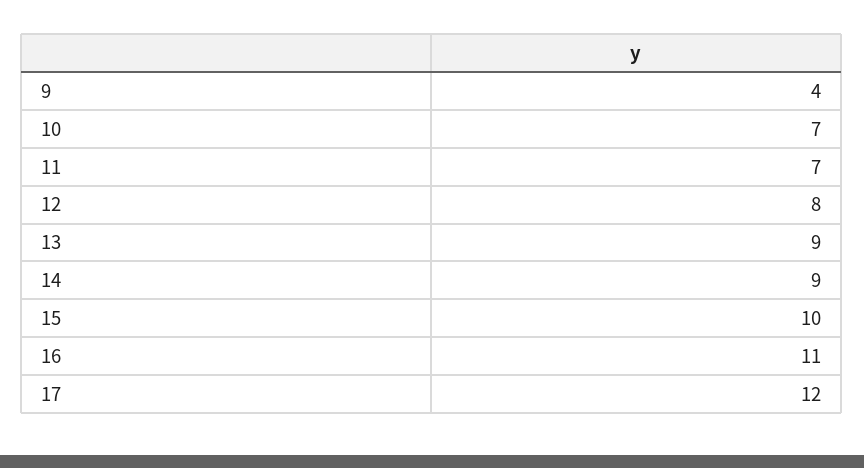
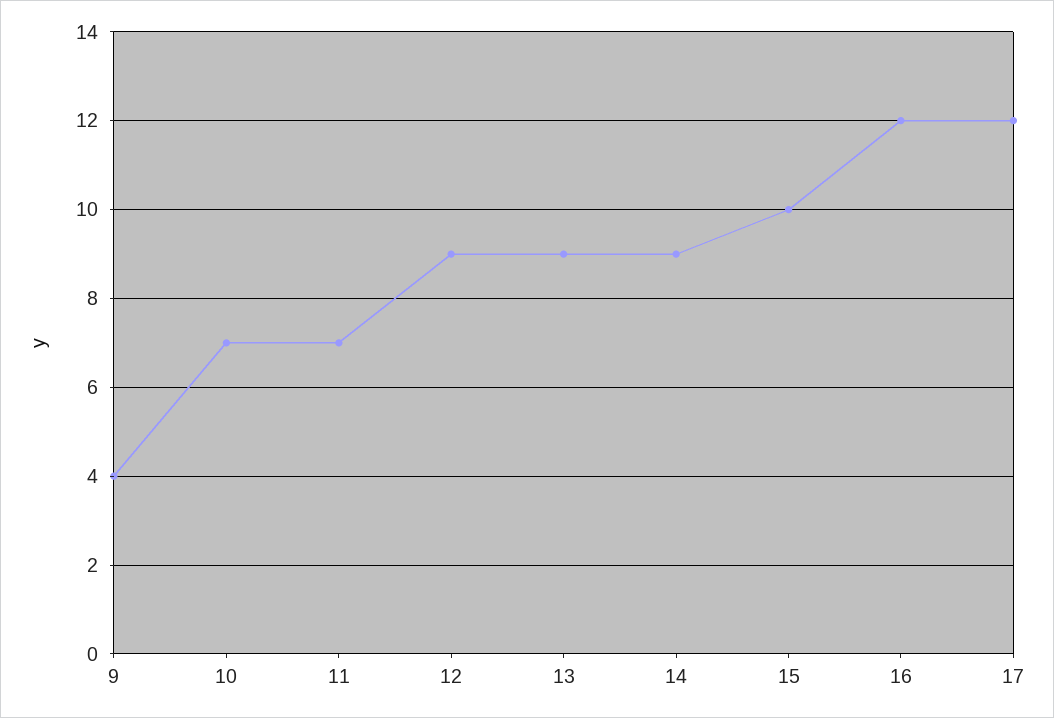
  {
    "9": 4,
    "10": 7,
    "11": 7,
-   "12": 8,
+   "12": 9,
    "13": 9,
    "14": 9,
    "15": 10,
-   "16": 11,
+   "16": 12,
    "17": 12
  }

